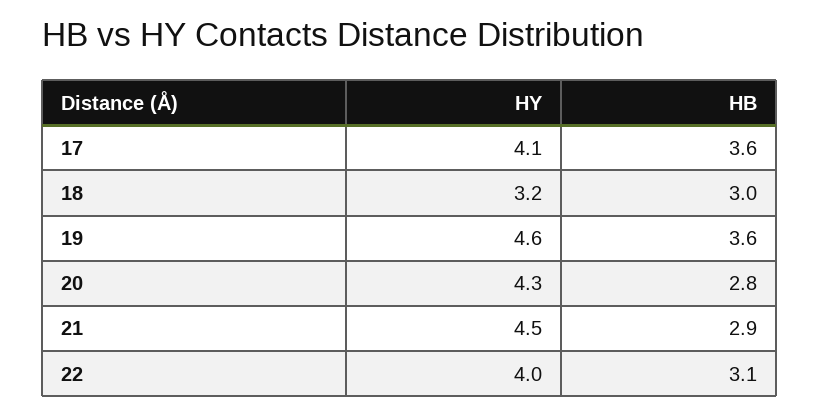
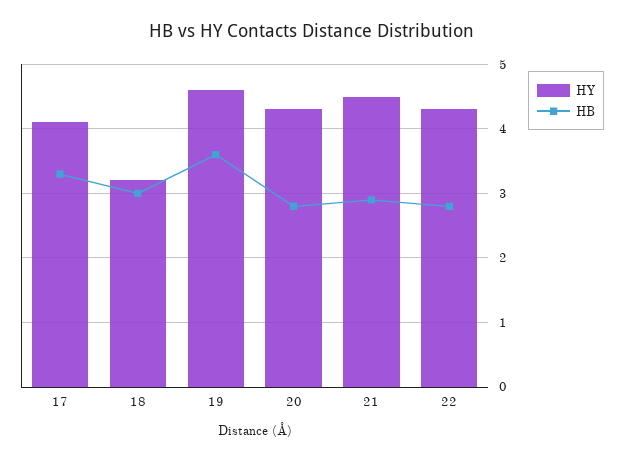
  {
    "HY": {
      "17": 4.1,
      "18": 3.2,
      "19": 4.6,
      "20": 4.3,
      "21": 4.5,
-     "22": 4
+     "22": 4.3
    },
    "HB": {
-     "17": 3.6,
+     "17": 3.3,
      "18": 3,
      "19": 3.6,
      "20": 2.8,
      "21": 2.9,
-     "22": 3.1
+     "22": 2.8
    }
  }

